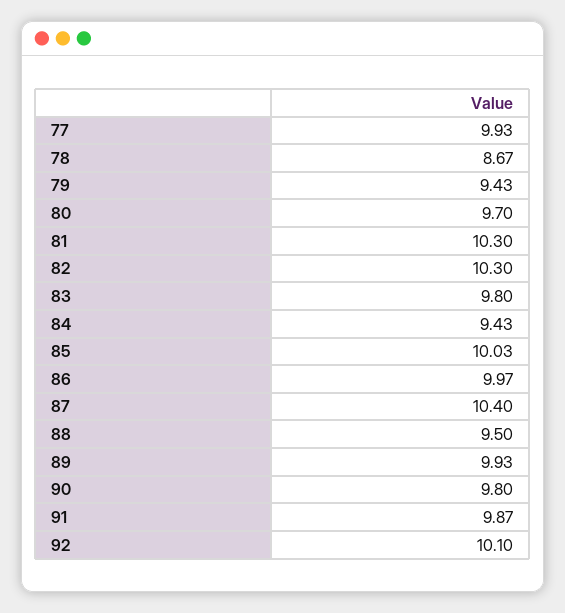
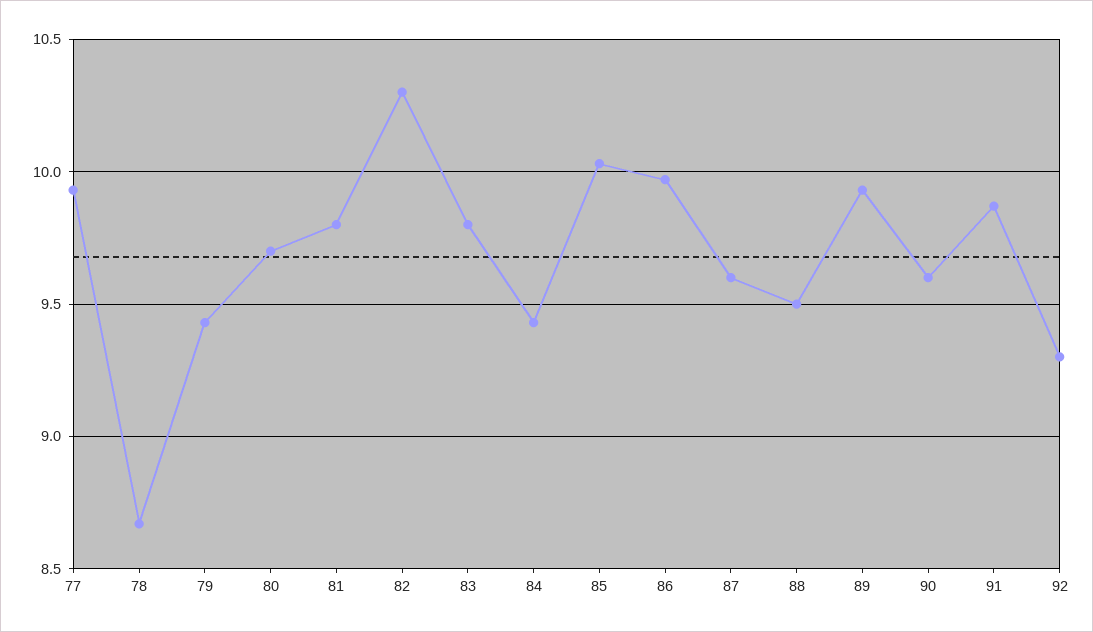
  {
    "77": 9.93,
    "78": 8.67,
    "79": 9.43,
    "80": 9.7,
-   "81": 10.3,
+   "81": 9.8,
    "82": 10.3,
    "83": 9.8,
    "84": 9.43,
    "85": 10.03,
    "86": 9.97,
-   "87": 10.4,
+   "87": 9.6,
    "88": 9.5,
    "89": 9.93,
-   "90": 9.8,
+   "90": 9.6,
    "91": 9.87,
-   "92": 10.1
+   "92": 9.3
  }

